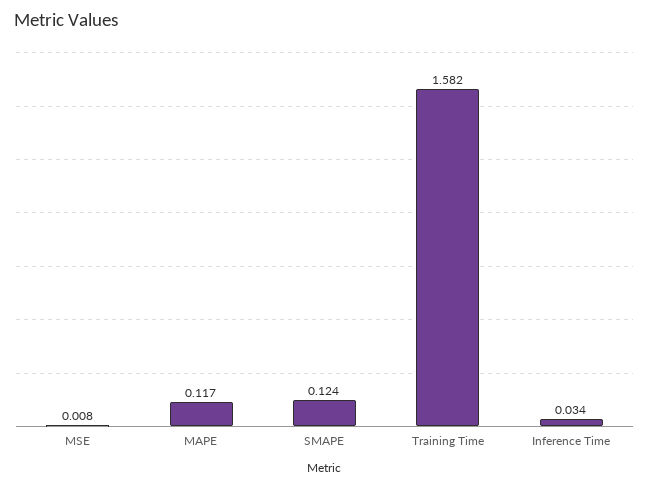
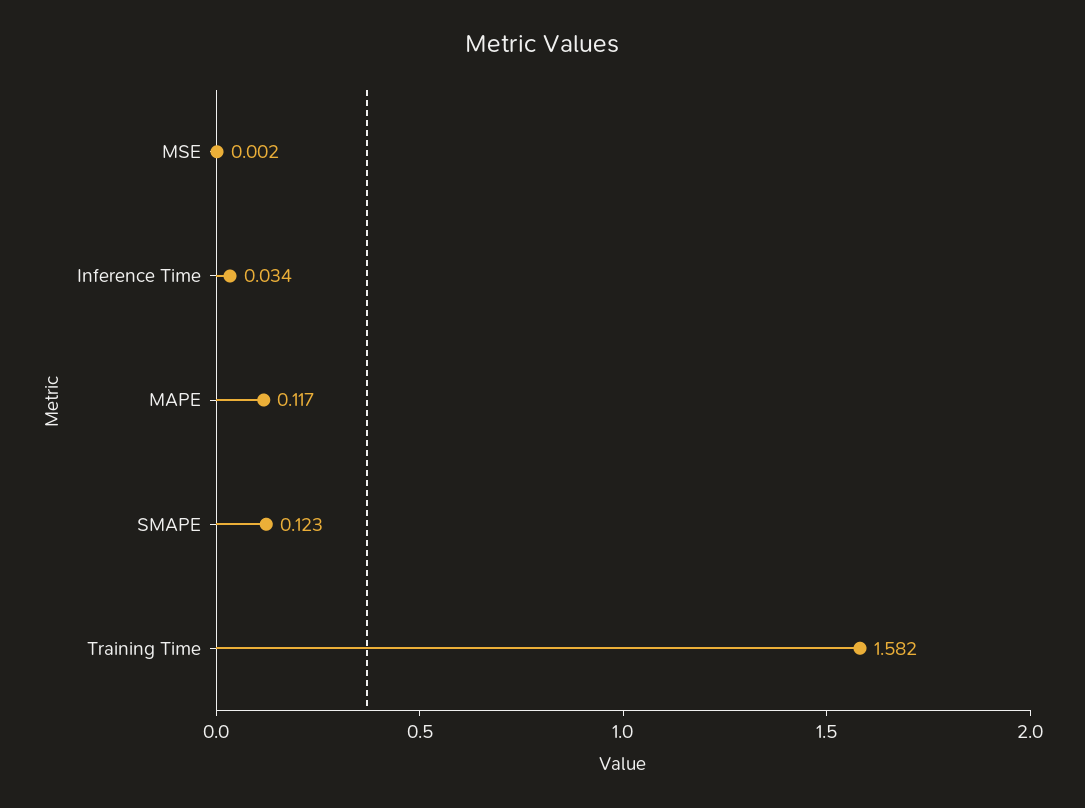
  {
-   "MSE": 0.008,
+   "MSE": 0.002,
    "MAPE": 0.117,
-   "SMAPE": 0.124,
+   "SMAPE": 0.123,
    "Training Time": 1.582,
    "Inference Time": 0.034
  }

